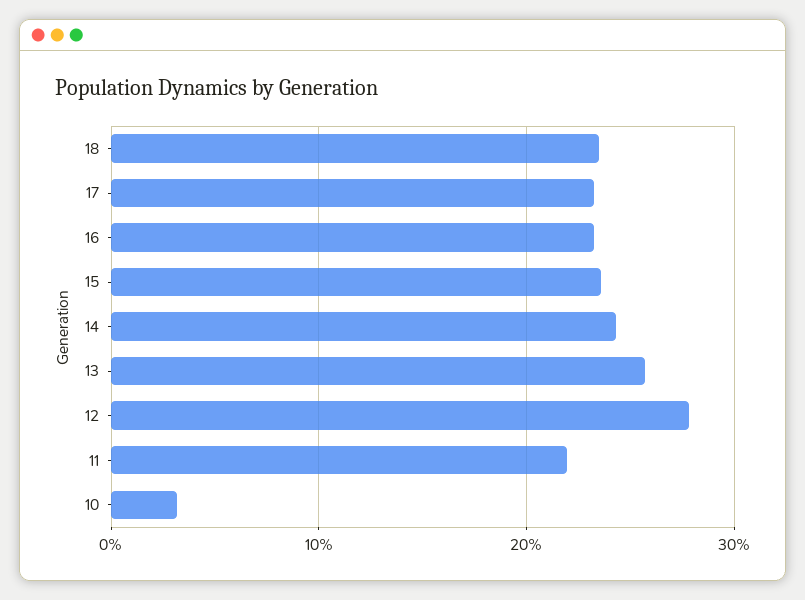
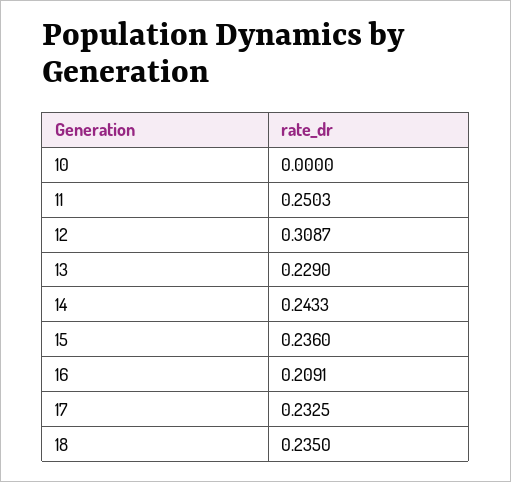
  {
    "18": 0.235,
    "17": 0.2325,
-   "16": 0.23,
+   "16": 0.2091,
    "15": 0.236,
    "14": 0.2433,
-   "13": 0.26,
+   "13": 0.229,
-   "12": 0.28,
+   "12": 0.3087,
-   "11": 0.22,
+   "11": 0.2503,
-   "10": 0.03
+   "10": 0
  }

